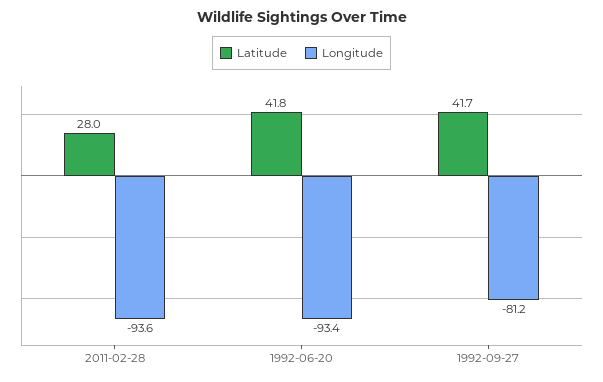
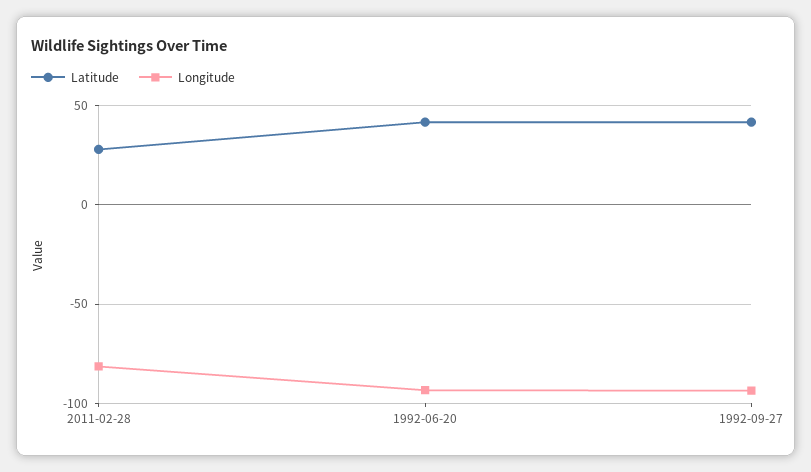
  {
    "Latitude": {
      "2011-02-28": 28,
      "1992-06-20": 41.8,
      "1992-09-27": 41.7
    },
    "Longitude": {
-     "2011-02-28": -93.6,
+     "2011-02-28": -80,
      "1992-06-20": -93.4,
-     "1992-09-27": -81.2
+     "1992-09-27": -95
    }
  }

